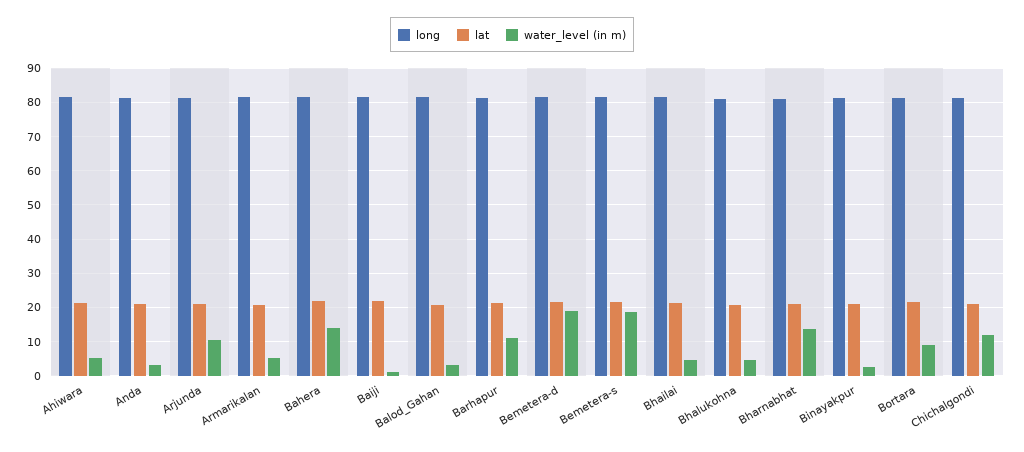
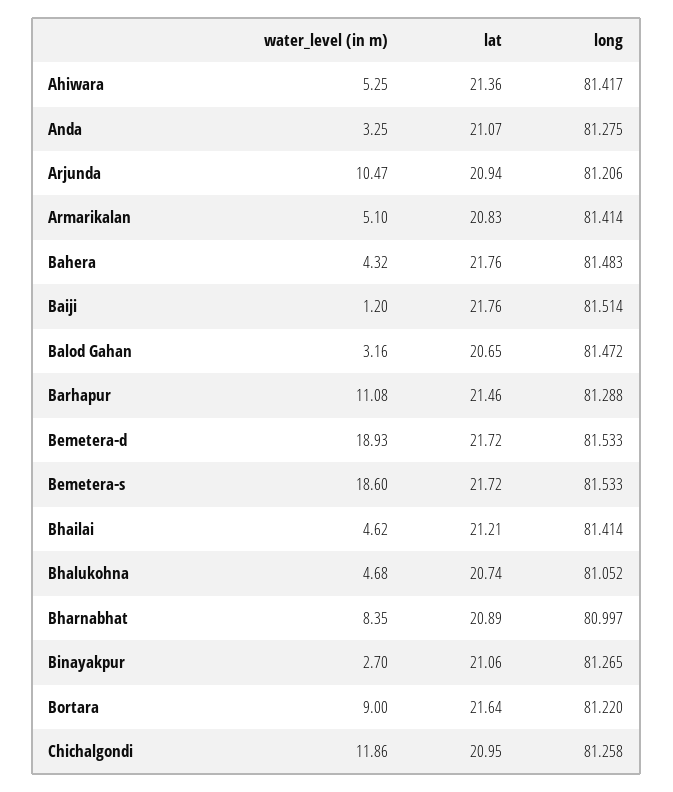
  {
    "long": {
      "Ahiwara": 81.417,
      "Anda": 81.275,
      "Arjunda": 81.206,
      "Armarikalan": 81.414,
      "Bahera": 81.483,
      "Baiji": 81.514,
      "Balod_Gahan": 81.472,
      "Barhapur": 81.288,
      "Bemetera-d": 81.533,
      "Bemetera-s": 81.533,
      "Bhailai": 81.414,
      "Bhalukohna": 81.052,
      "Bharnabhat": 80.997,
      "Binayakpur": 81.265,
      "Bortara": 81.22,
      "Chichalgondi": 81.258
    },
    "lat": {
      "Ahiwara": 21.36,
      "Anda": 21.07,
      "Arjunda": 20.94,
      "Armarikalan": 20.83,
      "Bahera": 21.76,
      "Baiji": 21.76,
      "Balod_Gahan": 20.65,
      "Barhapur": 21.46,
      "Bemetera-d": 21.72,
      "Bemetera-s": 21.72,
      "Bhailai": 21.21,
      "Bhalukohna": 20.74,
      "Bharnabhat": 20.89,
      "Binayakpur": 21.06,
      "Bortara": 21.64,
      "Chichalgondi": 20.95
    },
    "water_level (in m)": {
      "Ahiwara": 5.25,
      "Anda": 3.25,
      "Arjunda": 10.47,
      "Armarikalan": 5.1,
-     "Bahera": 14,
+     "Bahera": 4.32,
      "Baiji": 1.2,
      "Balod_Gahan": 3.16,
      "Barhapur": 11.08,
      "Bemetera-d": 18.93,
      "Bemetera-s": 18.6,
      "Bhailai": 4.62,
      "Bhalukohna": 4.68,
-     "Bharnabhat": 14,
+     "Bharnabhat": 8.35,
      "Binayakpur": 2.7,
      "Bortara": 9,
      "Chichalgondi": 11.86
    }
  }

